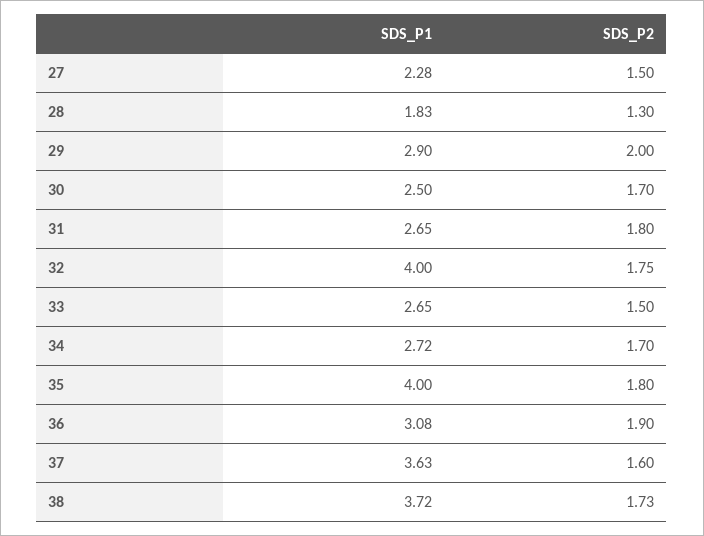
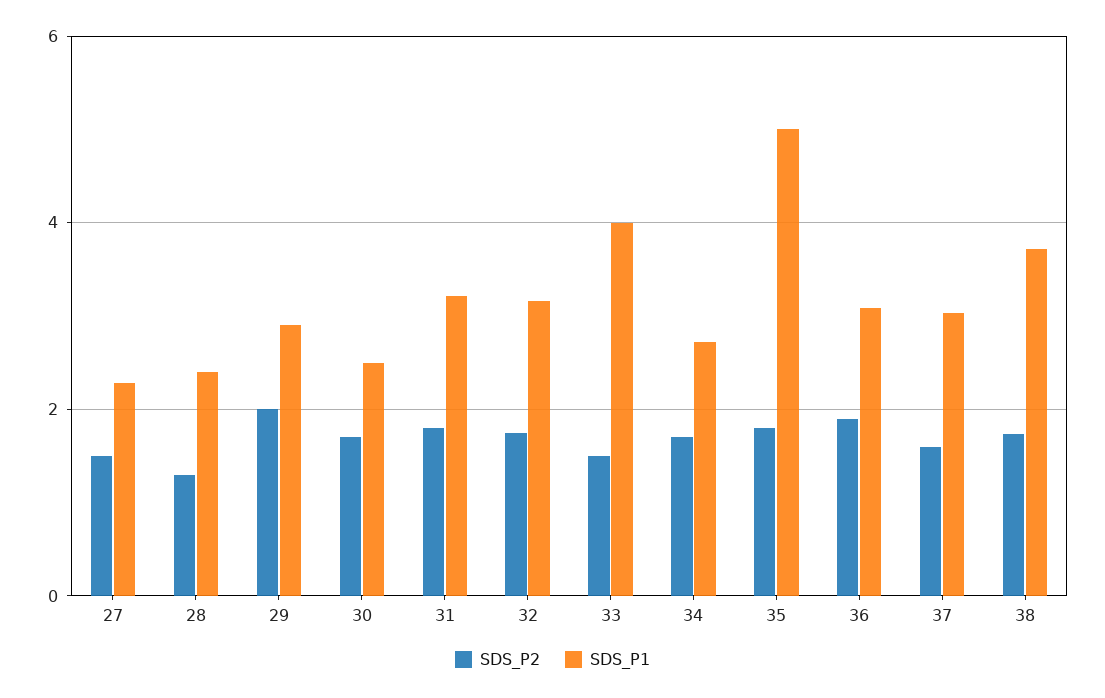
  {
    "SDS_P1": {
      "27": 2.28,
-     "28": 1.83,
+     "28": 2.4,
      "29": 2.9,
      "30": 2.5,
-     "31": 2.65,
+     "31": 3.2,
-     "32": 4,
+     "32": 3.2,
-     "33": 2.65,
+     "33": 4,
      "34": 2.72,
-     "35": 4,
+     "35": 5,
      "36": 3.08,
-     "37": 3.63,
+     "37": 3,
      "38": 3.72
    },
    "SDS_P2": {
      "27": 1.5,
      "28": 1.3,
      "29": 2,
      "30": 1.7,
      "31": 1.8,
      "32": 1.75,
      "33": 1.5,
      "34": 1.7,
      "35": 1.8,
      "36": 1.9,
      "37": 1.6,
      "38": 1.73
    }
  }

